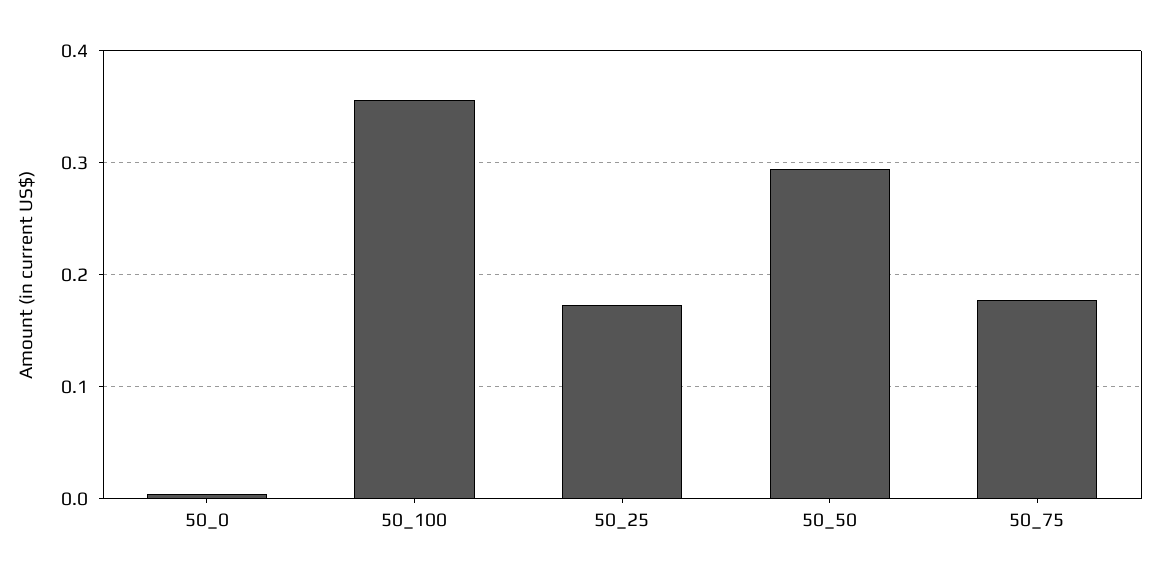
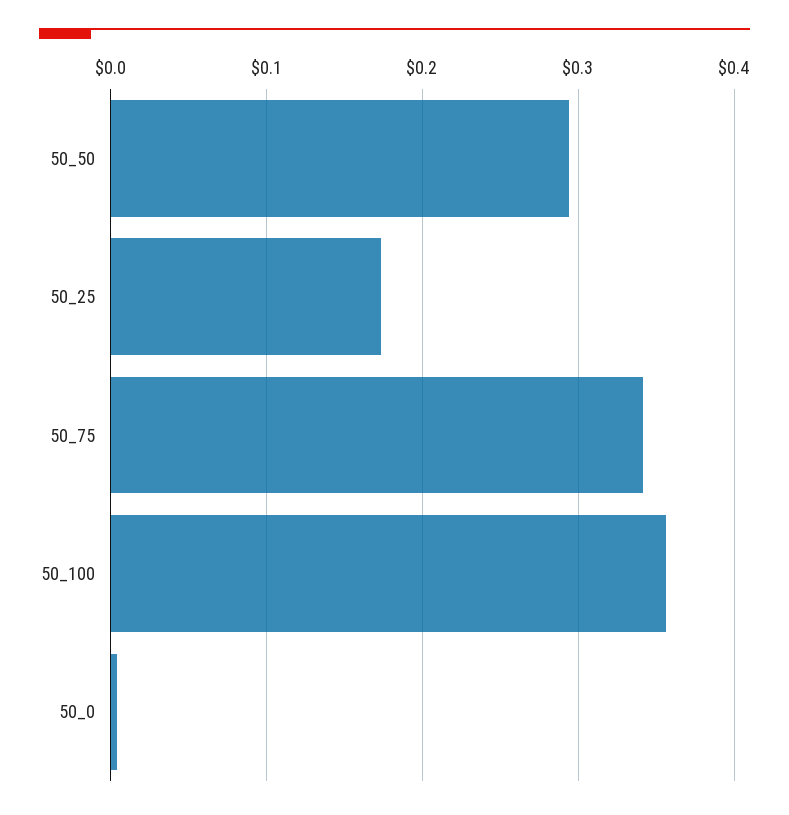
  {
    "50_0": 0,
    "50_100": 0.36,
    "50_25": 0.17,
    "50_50": 0.29,
-   "50_75": 0.18
+   "50_75": 0.34
  }

